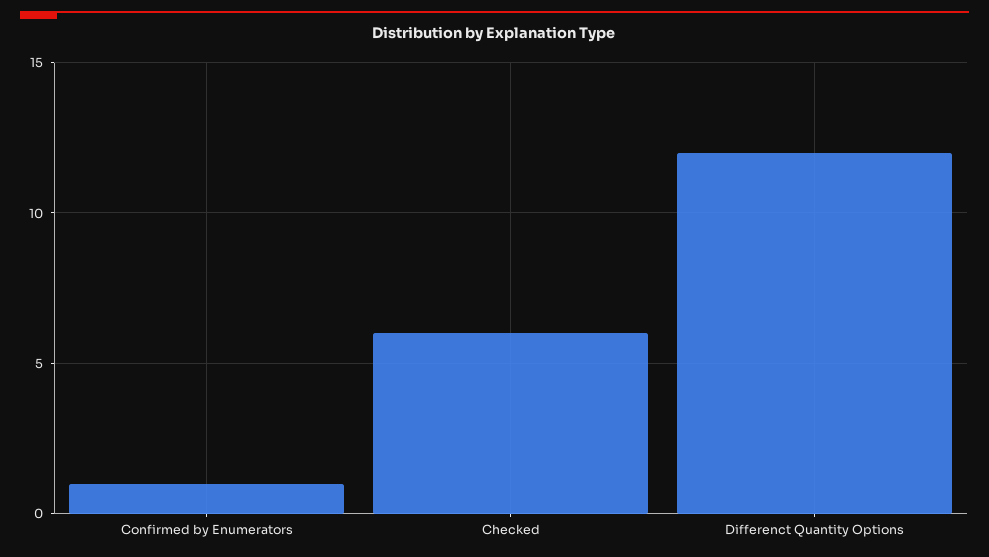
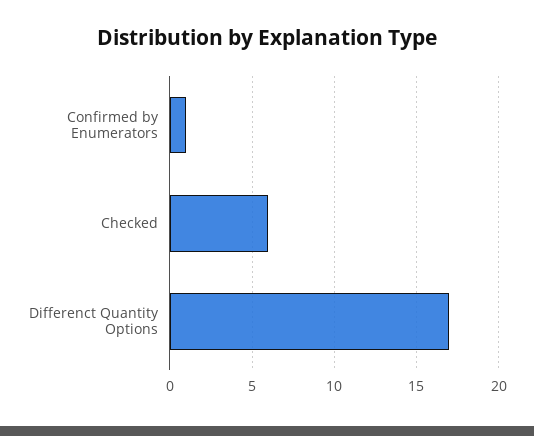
  {
    "Confirmed by Enumerators": 1,
    "Checked": 6,
-   "Differenct Quantity Options": 12
+   "Differenct Quantity Options": 17
  }

